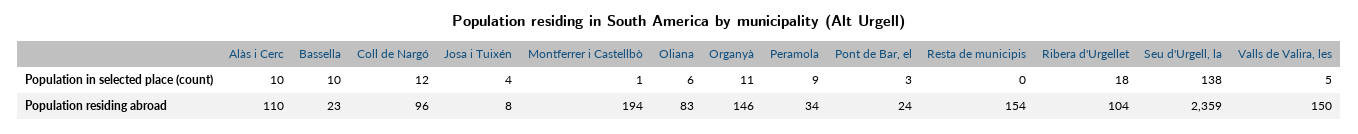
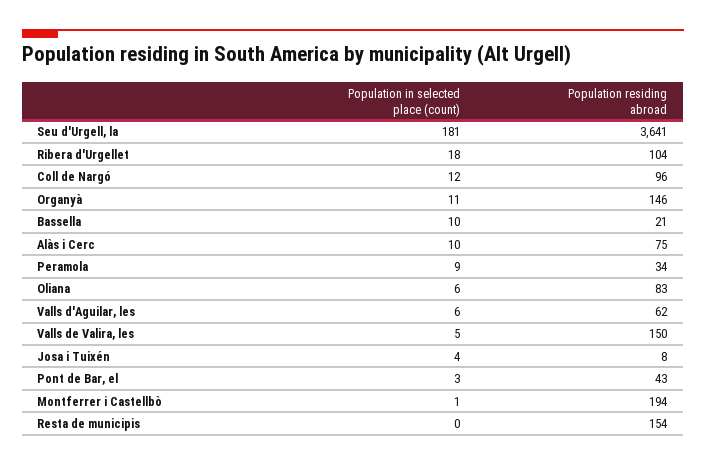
  {
    "Alàs i Cerc": {
      "Population in selected place (count)": 10,
-     "Population residing abroad": 110
+     "Population residing abroad": 75
    },
    "Bassella": {
      "Population in selected place (count)": 10,
-     "Population residing abroad": 23
+     "Population residing abroad": 21
    },
    "Coll de Nargó": {
      "Population in selected place (count)": 12,
      "Population residing abroad": 96
    },
    "Josa i Tuixén": {
      "Population in selected place (count)": 4,
      "Population residing abroad": 8
    },
    "Montferrer i Castellbò": {
      "Population in selected place (count)": 1,
      "Population residing abroad": 194
    },
    "Oliana": {
      "Population in selected place (count)": 6,
      "Population residing abroad": 83
    },
    "Organyà": {
      "Population in selected place (count)": 11,
      "Population residing abroad": 146
    },
    "Peramola": {
      "Population in selected place (count)": 9,
      "Population residing abroad": 34
    },
    "Pont de Bar, el": {
      "Population in selected place (count)": 3,
-     "Population residing abroad": 24
+     "Population residing abroad": 43
    },
    "Resta de municipis": {
      "Population in selected place (count)": 0,
      "Population residing abroad": 154
    },
    "Ribera d'Urgellet": {
      "Population in selected place (count)": 18,
      "Population residing abroad": 104
    },
    "Seu d'Urgell, la": {
-     "Population in selected place (count)": 138,
+     "Population in selected place (count)": 181,
-     "Population residing abroad": 2359
+     "Population residing abroad": 3641
    },
    "Valls de Valira, les": {
      "Population in selected place (count)": 5,
      "Population residing abroad": 150
-   }
+   },
+   "Valls d'Aguilar, les": {
+     "Population in selected place (count)": 6,
+     "Population residing abroad": 62
+   }
  }

